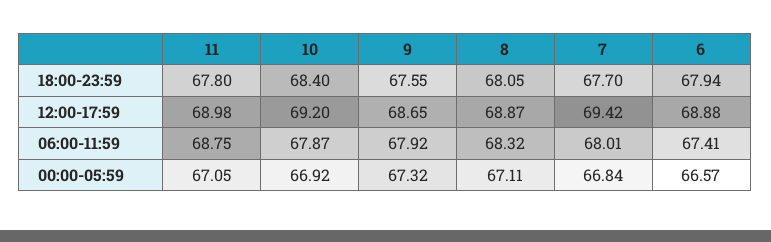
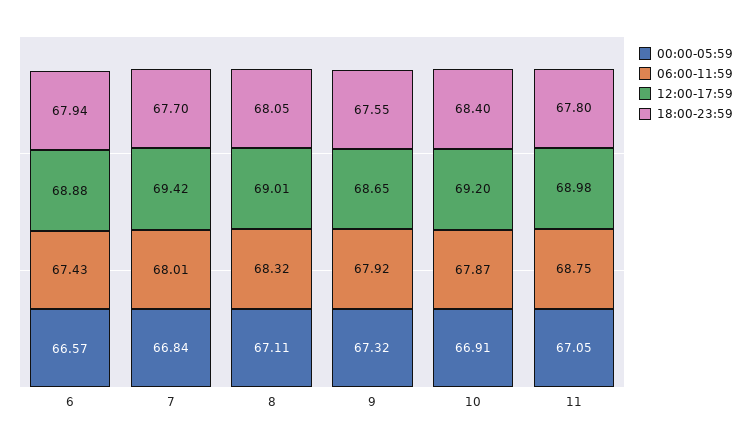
  {
    "18:00-23:59": {
      "11": 67.8,
      "10": 68.4,
      "9": 67.55,
      "8": 68.05,
      "7": 67.7,
      "6": 67.94
    },
    "12:00-17:59": {
      "11": 68.98,
      "10": 69.2,
      "9": 68.65,
-     "8": 68.87,
+     "8": 69.01,
      "7": 69.42,
      "6": 68.88
    },
    "06:00-11:59": {
      "11": 68.75,
      "10": 67.87,
      "9": 67.92,
      "8": 68.32,
      "7": 68.01,
-     "6": 67.41
+     "6": 67.43
    },
    "00:00-05:59": {
      "11": 67.05,
-     "10": 66.92,
+     "10": 66.91,
      "9": 67.32,
      "8": 67.11,
      "7": 66.84,
      "6": 66.57
    }
  }

